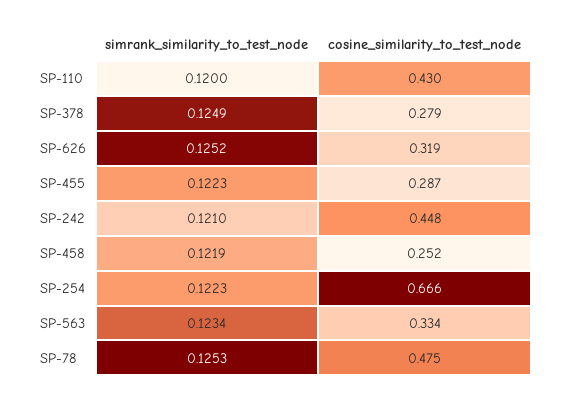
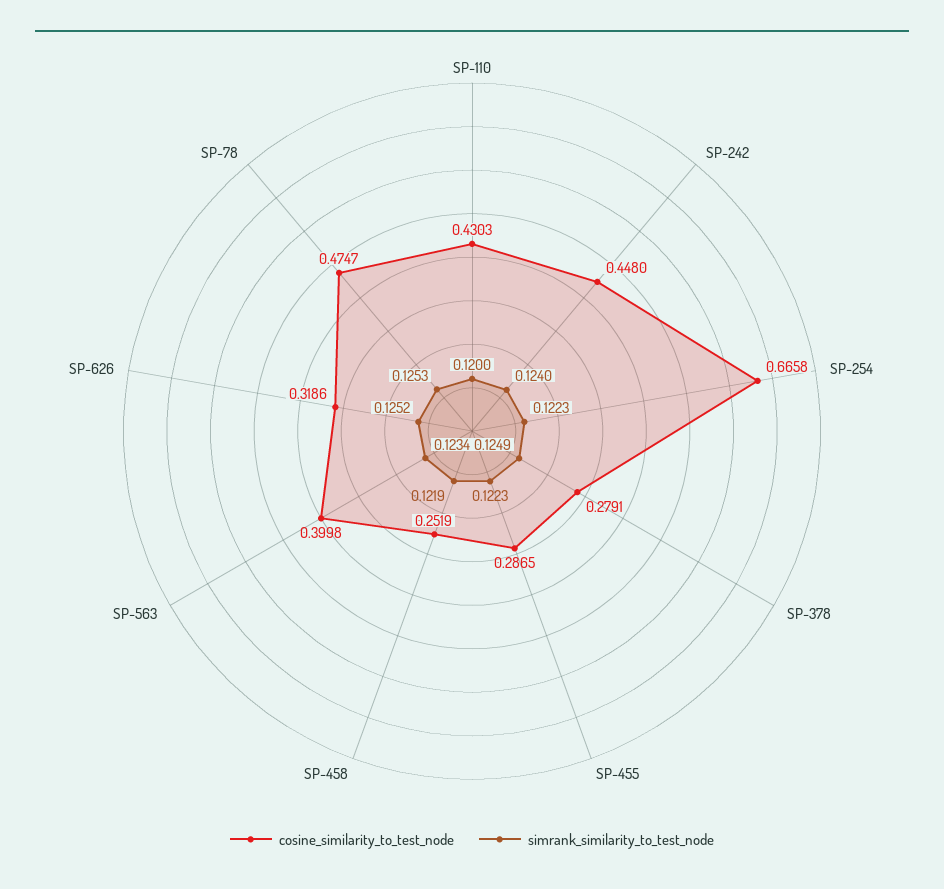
  {
    "simrank_similarity_to_test_node": {
      "SP-110": 0.12,
      "SP-378": 0.1249,
      "SP-626": 0.1252,
      "SP-455": 0.1223,
-     "SP-242": 0.121,
+     "SP-242": 0.124,
      "SP-458": 0.1219,
      "SP-254": 0.1223,
      "SP-563": 0.1234,
      "SP-78": 0.1253
    },
    "cosine_similarity_to_test_node": {
      "SP-110": 0.4303,
      "SP-378": 0.2791,
      "SP-626": 0.3186,
      "SP-455": 0.2865,
      "SP-242": 0.448,
      "SP-458": 0.2519,
      "SP-254": 0.6658,
-     "SP-563": 0.334,
+     "SP-563": 0.3998,
      "SP-78": 0.4747
    }
  }

